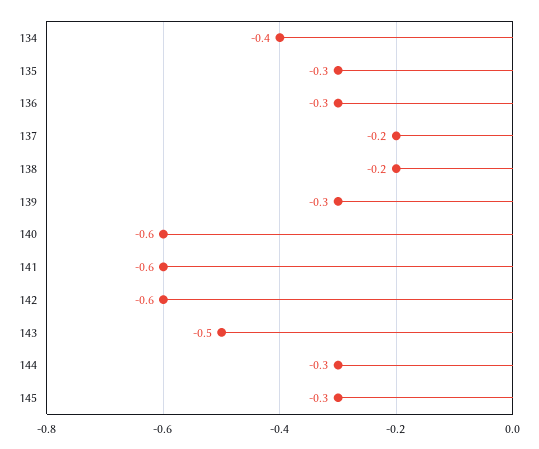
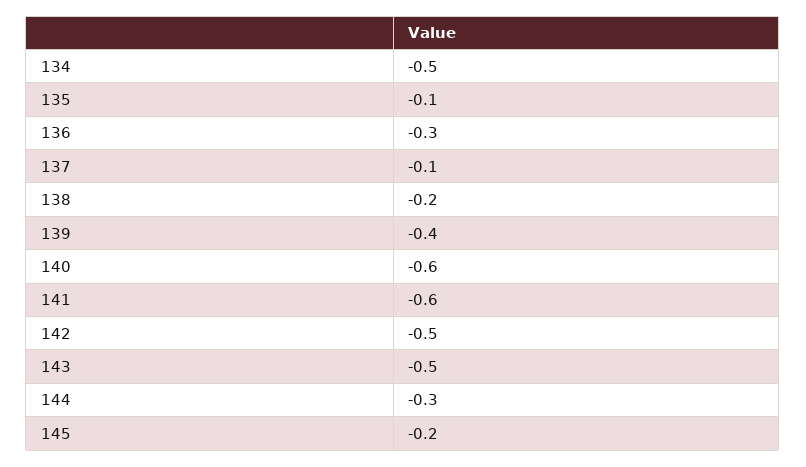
  {
-   "134": -0.4,
+   "134": -0.5,
-   "135": -0.3,
+   "135": -0.1,
    "136": -0.3,
-   "137": -0.2,
+   "137": -0.1,
    "138": -0.2,
-   "139": -0.3,
+   "139": -0.4,
    "140": -0.6,
    "141": -0.6,
-   "142": -0.6,
+   "142": -0.5,
    "143": -0.5,
    "144": -0.3,
-   "145": -0.3
+   "145": -0.2
  }

